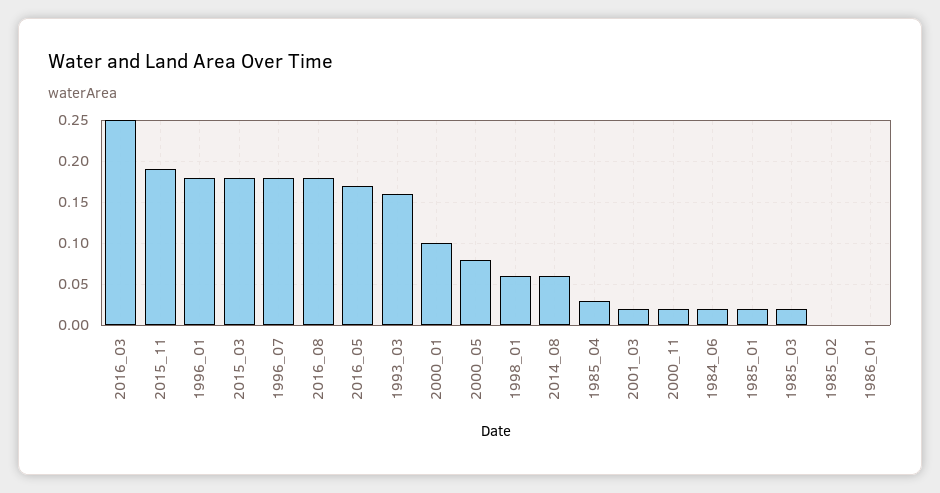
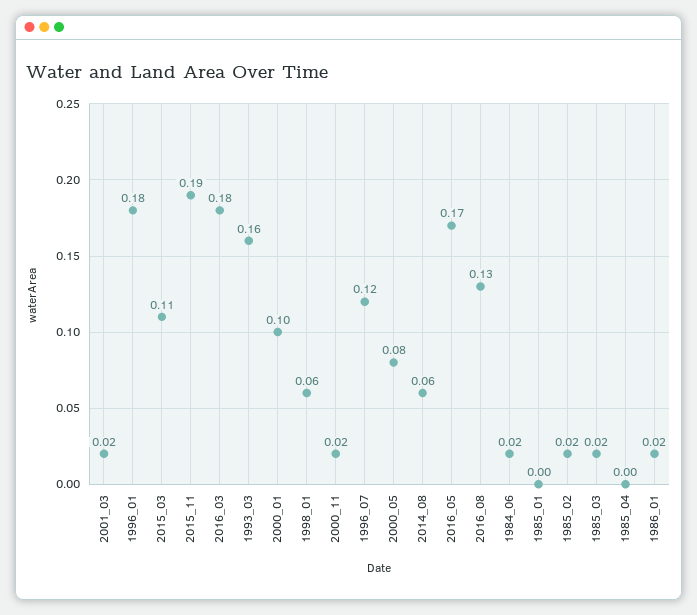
  {
-   "2016_03": 0.25,
+   "2016_03": 0.18,
    "2015_11": 0.19,
    "1996_01": 0.18,
-   "2015_03": 0.18,
+   "2015_03": 0.11,
-   "1996_07": 0.18,
+   "1996_07": 0.12,
-   "2016_08": 0.18,
+   "2016_08": 0.13,
    "2016_05": 0.17,
    "1993_03": 0.16,
    "2000_01": 0.1,
    "2000_05": 0.08,
    "1998_01": 0.06,
    "2014_08": 0.06,
-   "1985_04": 0.03,
+   "1985_04": 0,
    "2001_03": 0.02,
    "2000_11": 0.02,
    "1984_06": 0.02,
-   "1985_01": 0.02,
+   "1985_01": 0,
    "1985_03": 0.02,
-   "1985_02": 0,
+   "1985_02": 0.02,
-   "1986_01": 0
+   "1986_01": 0.02
  }

